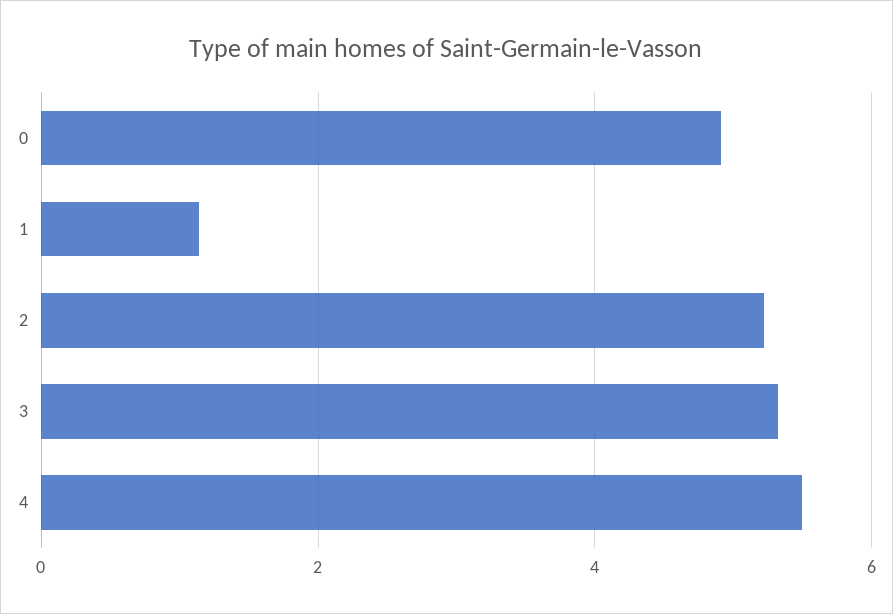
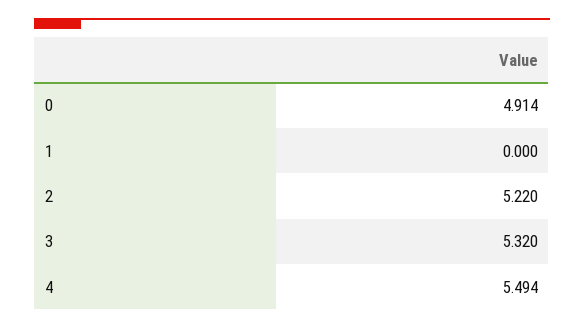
  {
    "0": 4.914,
-   "1": 1.2,
+   "1": 0,
    "2": 5.22,
    "3": 5.32,
    "4": 5.494
  }

